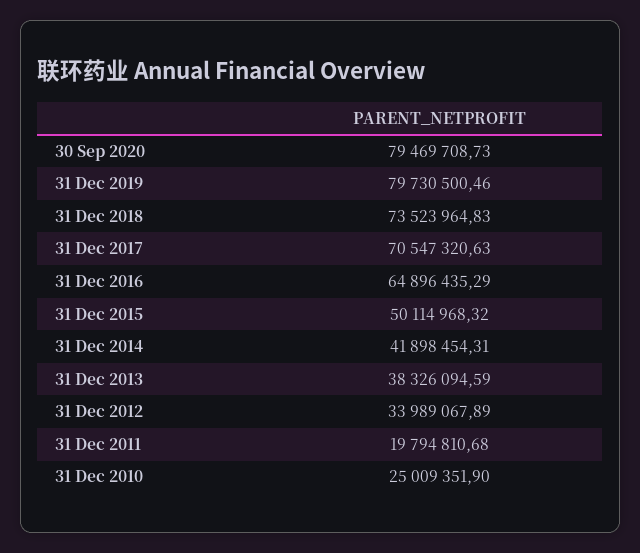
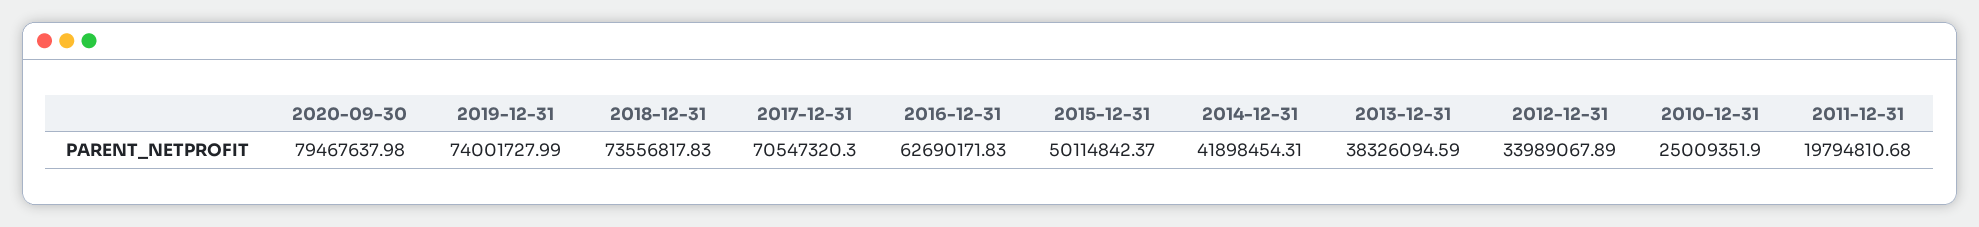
  {
-   "30 Sep 2020": 79469708.73,
+   "30 Sep 2020": 79467637.98,
-   "31 Dec 2019": 79730500.46,
+   "31 Dec 2019": 74001727.99,
-   "31 Dec 2018": 73523964.83,
+   "31 Dec 2018": 73556817.83,
-   "31 Dec 2017": 70547320.63,
+   "31 Dec 2017": 70547320.3,
-   "31 Dec 2016": 64896435.29,
+   "31 Dec 2016": 62690171.83,
-   "31 Dec 2015": 50114968.32,
+   "31 Dec 2015": 50114842.37,
    "31 Dec 2014": 41898454.31,
    "31 Dec 2013": 38326094.59,
    "31 Dec 2012": 33989067.89,
    "31 Dec 2011": 19794810.68,
    "31 Dec 2010": 25009351.9
  }

